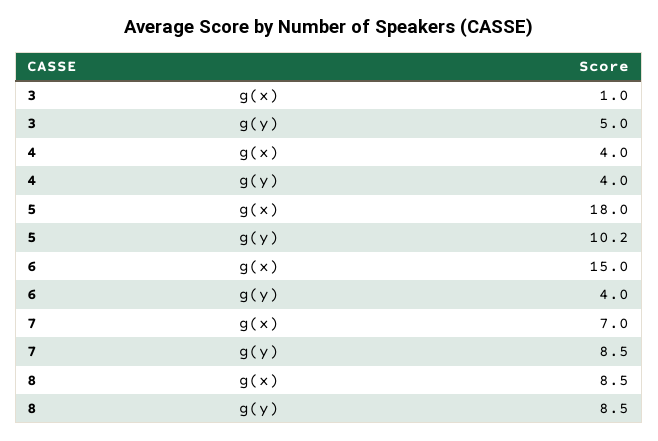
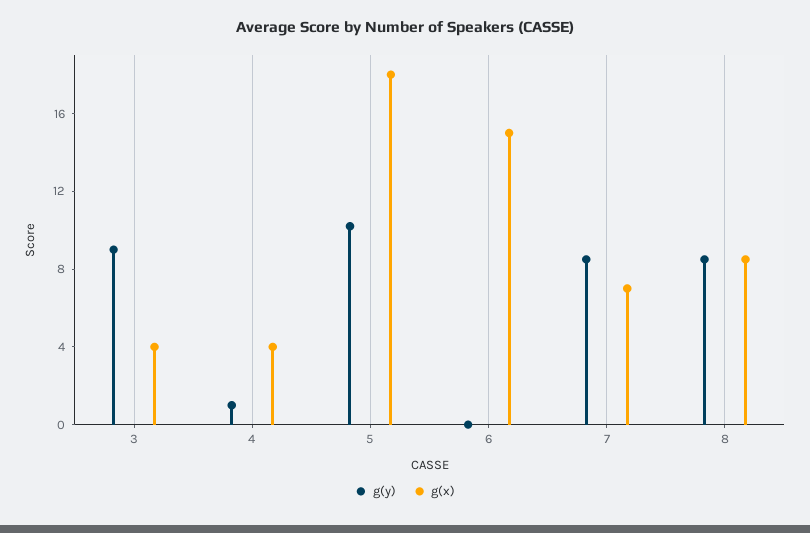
  {
    "g(x)": {
-     "3": 1,
+     "3": 4,
      "4": 4,
      "5": 18,
      "6": 15,
      "7": 7,
      "8": 8.5
    },
    "g(y)": {
-     "3": 5,
+     "3": 9,
-     "4": 4,
+     "4": 1,
      "5": 10.2,
-     "6": 4,
+     "6": 0,
      "7": 8.5,
      "8": 8.5
    }
  }

